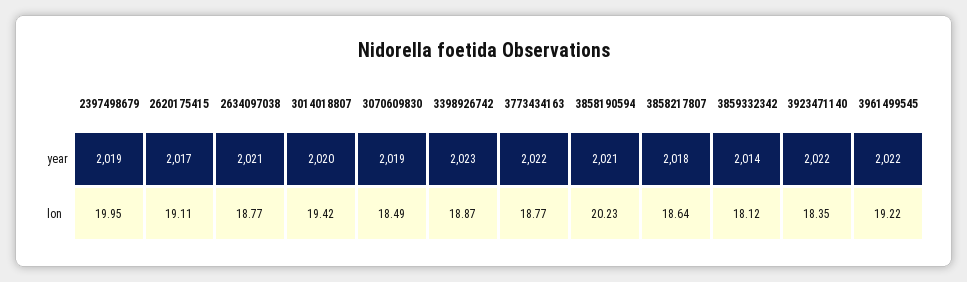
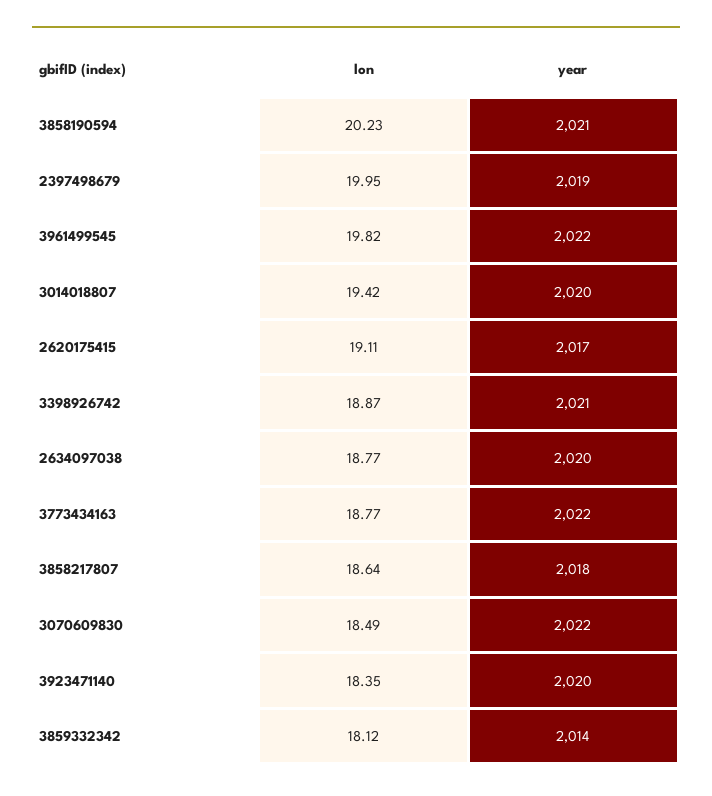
  {
    "2397498679": {
      "year": 2019,
      "lon": 19.95
    },
    "2620175415": {
      "year": 2017,
      "lon": 19.11
    },
    "2634097038": {
-     "year": 2021,
+     "year": 2020,
      "lon": 18.77
    },
    "3014018807": {
      "year": 2020,
      "lon": 19.42
    },
    "3070609830": {
-     "year": 2019,
+     "year": 2022,
      "lon": 18.49
    },
    "3398926742": {
-     "year": 2023,
+     "year": 2021,
      "lon": 18.87
    },
    "3773434163": {
      "year": 2022,
      "lon": 18.77
    },
    "3858190594": {
      "year": 2021,
      "lon": 20.23
    },
    "3858217807": {
      "year": 2018,
      "lon": 18.64
    },
    "3859332342": {
      "year": 2014,
      "lon": 18.12
    },
    "3923471140": {
-     "year": 2022,
+     "year": 2020,
      "lon": 18.35
    },
    "3961499545": {
      "year": 2022,
-     "lon": 19.22
+     "lon": 19.82
    }
  }

